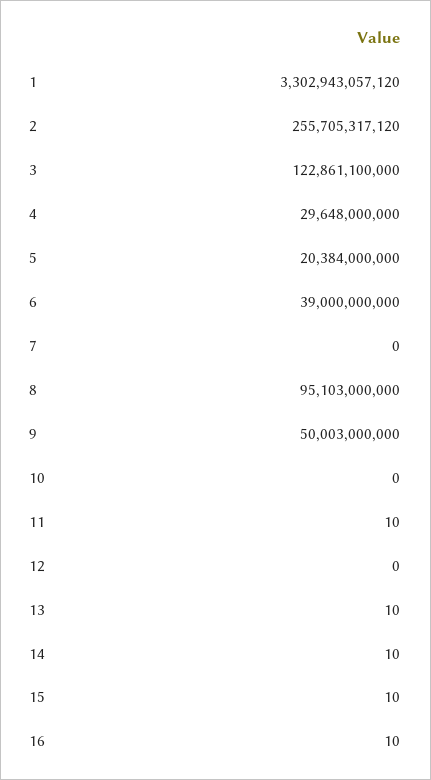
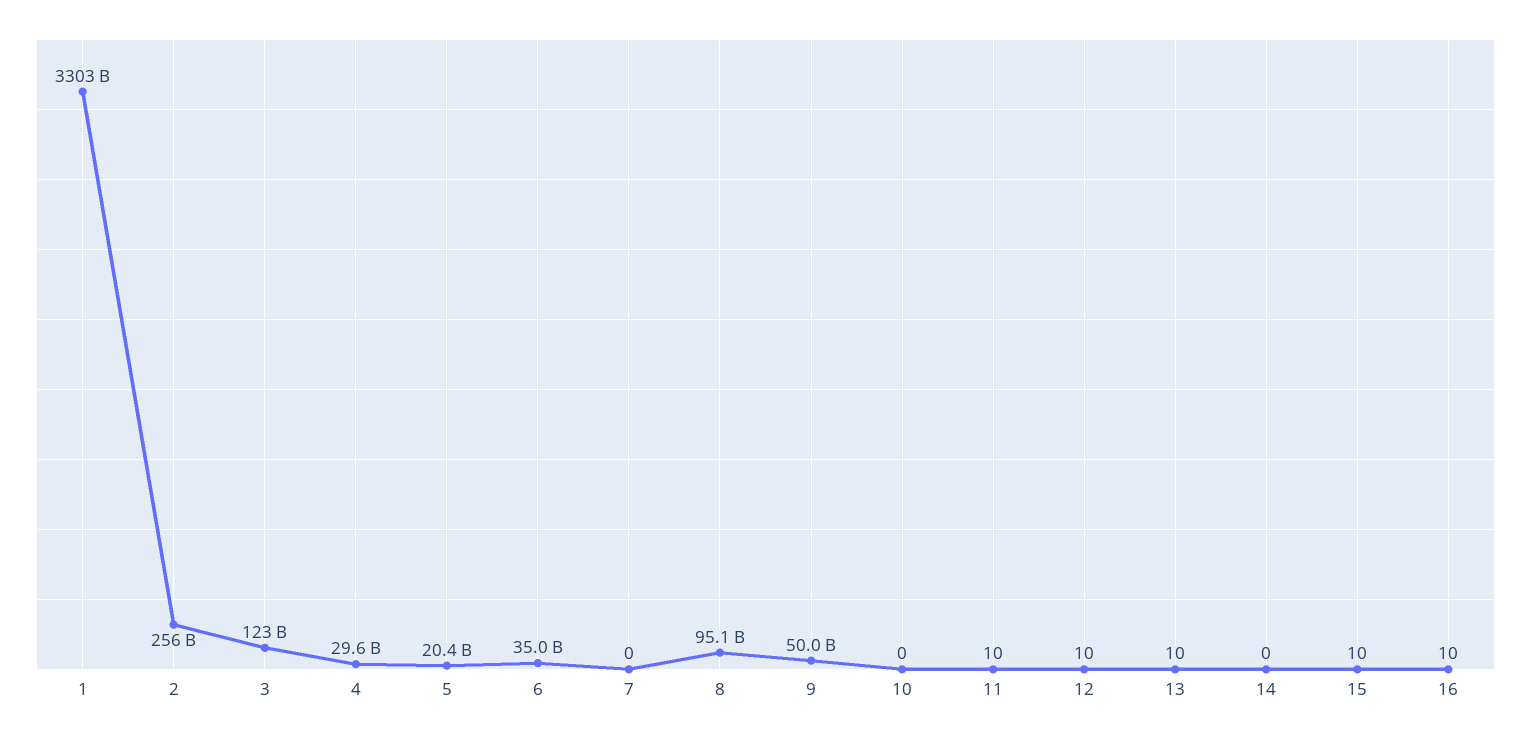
  {
    "1": 3302943057120,
    "2": 255705317120,
    "3": 122861100000,
    "4": 29648000000,
    "5": 20384000000,
-   "6": 39000000000,
+   "6": 35000000000,
    "7": 0,
    "8": 95103000000,
    "9": 50003000000,
    "10": 0,
    "11": 10,
-   "12": 0,
+   "12": 10,
    "13": 10,
-   "14": 10,
+   "14": 0,
    "15": 10,
    "16": 10
  }

